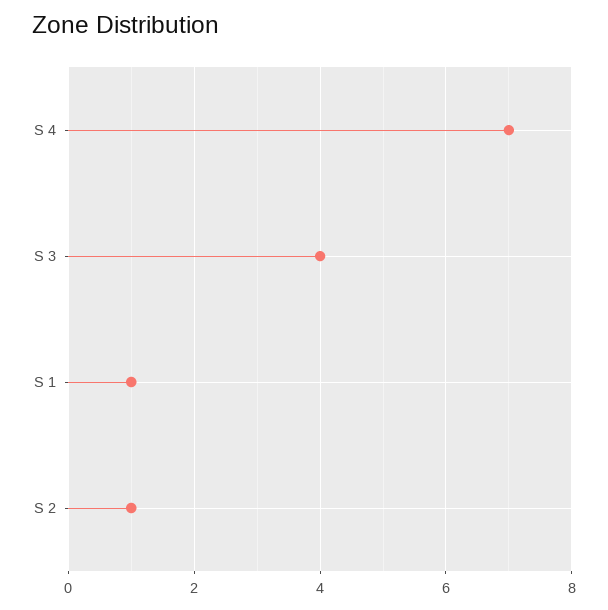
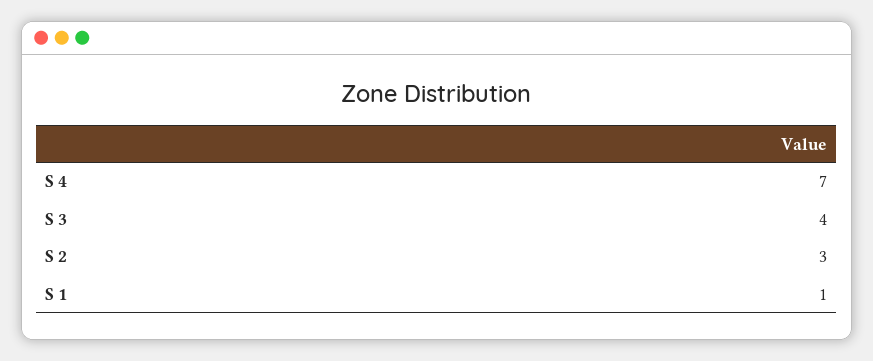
  {
    "S 4": 7,
    "S 3": 4,
    "S 1": 1,
-   "S 2": 1
+   "S 2": 3
  }

